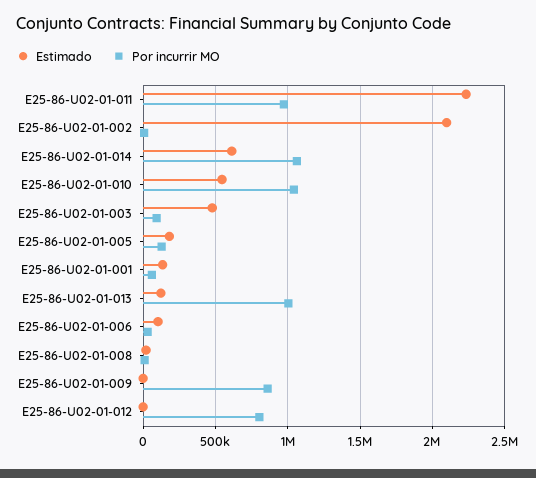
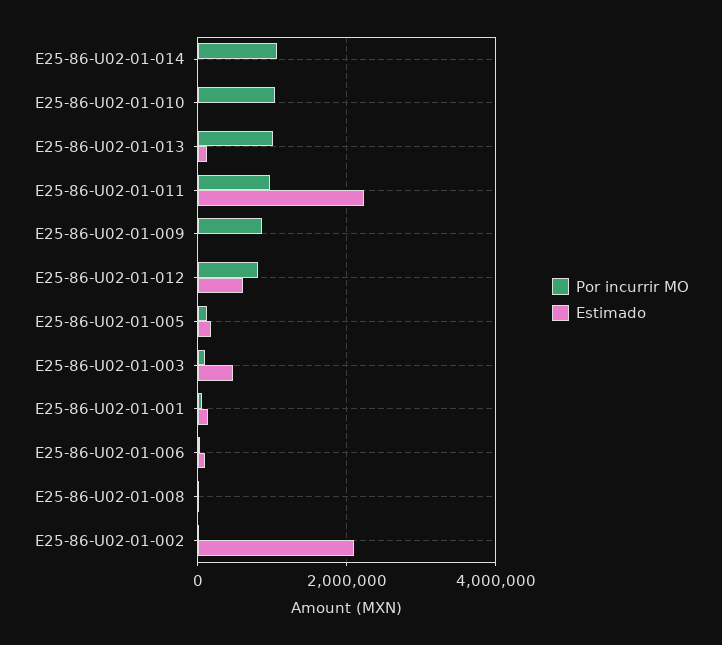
  {
    "Estimado": {
      "E25-86-U02-01-011": 2250000,
      "E25-86-U02-01-002": 2100000,
-     "E25-86-U02-01-014": 600000,
+     "E25-86-U02-01-014": 0,
-     "E25-86-U02-01-010": 550000,
+     "E25-86-U02-01-010": 0,
      "E25-86-U02-01-003": 500000,
      "E25-86-U02-01-005": 200000,
      "E25-86-U02-01-001": 150000,
      "E25-86-U02-01-013": 100000,
      "E25-86-U02-01-006": 100000,
      "E25-86-U02-01-008": 0,
      "E25-86-U02-01-009": 0,
-     "E25-86-U02-01-012": 0
+     "E25-86-U02-01-012": 600000
    },
    "Por incurrir MO": {
      "E25-86-U02-01-011": 950000,
      "E25-86-U02-01-002": 0,
      "E25-86-U02-01-014": 1050000,
      "E25-86-U02-01-010": 1050000,
      "E25-86-U02-01-003": 100000,
      "E25-86-U02-01-005": 150000,
      "E25-86-U02-01-001": 50000,
      "E25-86-U02-01-013": 1000000,
      "E25-86-U02-01-006": 50000,
      "E25-86-U02-01-008": 0,
      "E25-86-U02-01-009": 850000,
      "E25-86-U02-01-012": 800000
    }
  }

